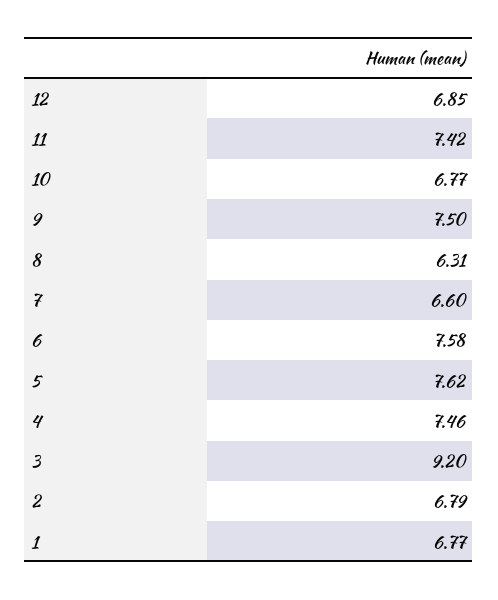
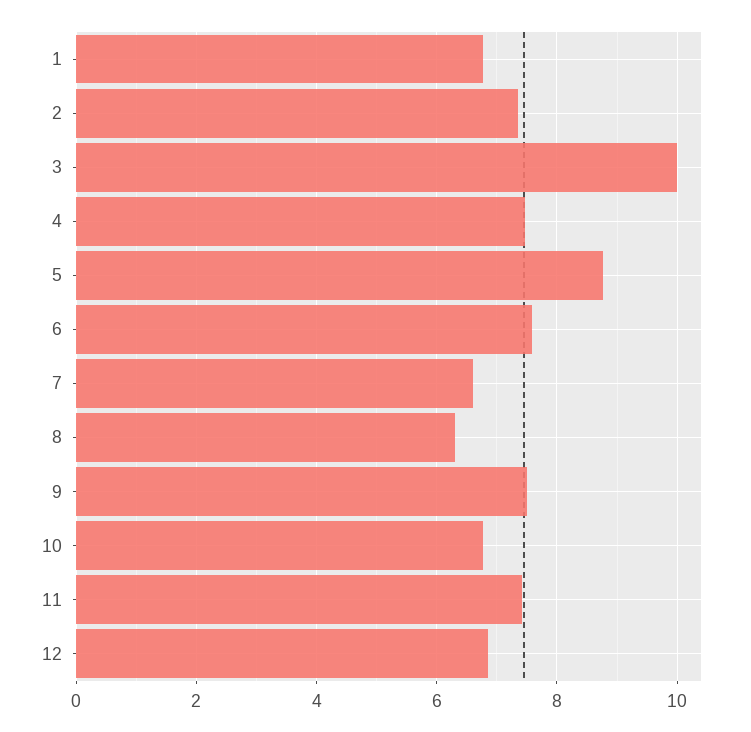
  {
    "12": 6.85,
    "11": 7.42,
    "10": 6.77,
    "9": 7.5,
    "8": 6.31,
    "7": 6.6,
    "6": 7.58,
-   "5": 7.62,
+   "5": 8.8,
    "4": 7.46,
-   "3": 9.2,
+   "3": 10,
-   "2": 6.79,
+   "2": 7.4,
    "1": 6.77
  }

